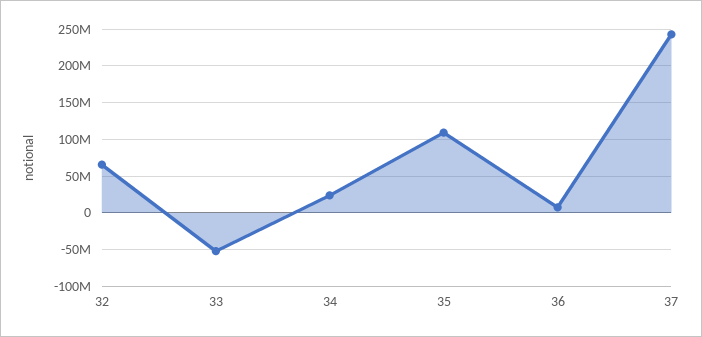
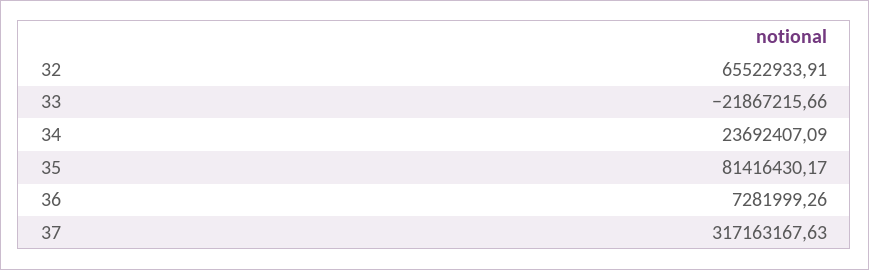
  {
    "32": 65522933.91,
-   "33": -50000000,
+   "33": -21867215.66,
    "34": 23692407.09,
-   "35": 110000000,
+   "35": 81416430.17,
    "36": 7281999.26,
-   "37": 240000000
+   "37": 317163167.63
  }

